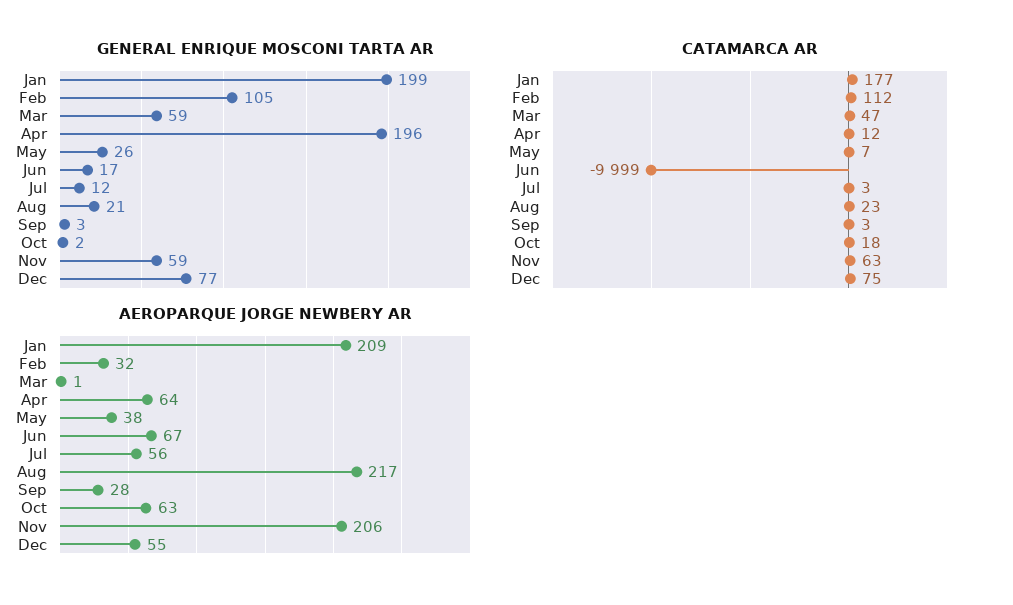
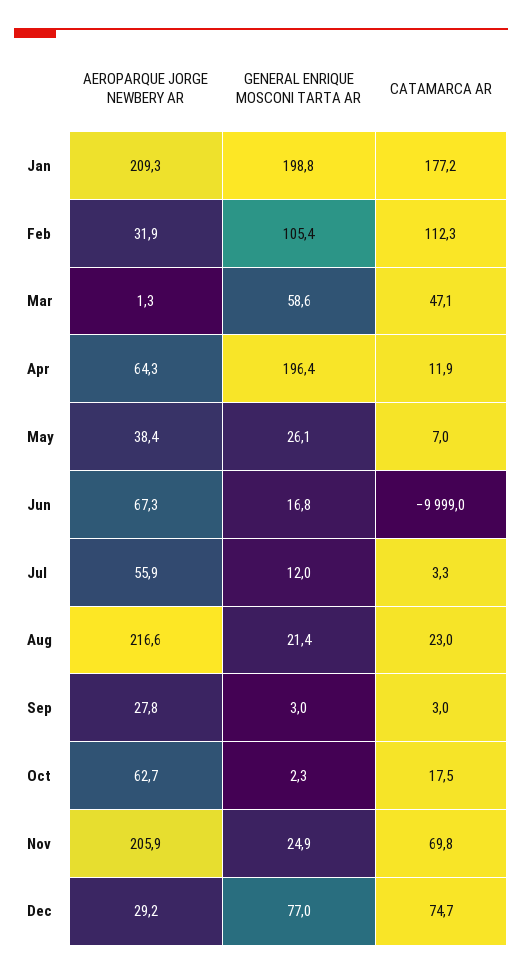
  {
    "GENERAL ENRIQUE MOSCONI TARTA AR": {
      "Jan": 198.8,
      "Feb": 105.4,
      "Mar": 58.6,
      "Apr": 196.4,
      "May": 26.1,
      "Jun": 16.8,
      "Jul": 12,
      "Aug": 21.4,
      "Sep": 3,
      "Oct": 2.3,
-     "Nov": 59,
+     "Nov": 24.9,
      "Dec": 77
    },
    "CATAMARCA AR": {
      "Jan": 177.2,
      "Feb": 112.3,
      "Mar": 47.1,
      "Apr": 11.9,
      "May": 7,
      "Jun": -9999,
      "Jul": 3.3,
      "Aug": 23,
      "Sep": 3,
      "Oct": 17.5,
-     "Nov": 63,
+     "Nov": 69.8,
      "Dec": 74.7
    },
    "AEROPARQUE JORGE NEWBERY AR": {
      "Jan": 209.3,
      "Feb": 31.9,
      "Mar": 1.3,
      "Apr": 64.3,
      "May": 38.4,
      "Jun": 67.3,
      "Jul": 55.9,
      "Aug": 216.6,
      "Sep": 27.8,
      "Oct": 62.7,
      "Nov": 205.9,
-     "Dec": 55
+     "Dec": 29.2
    }
  }

